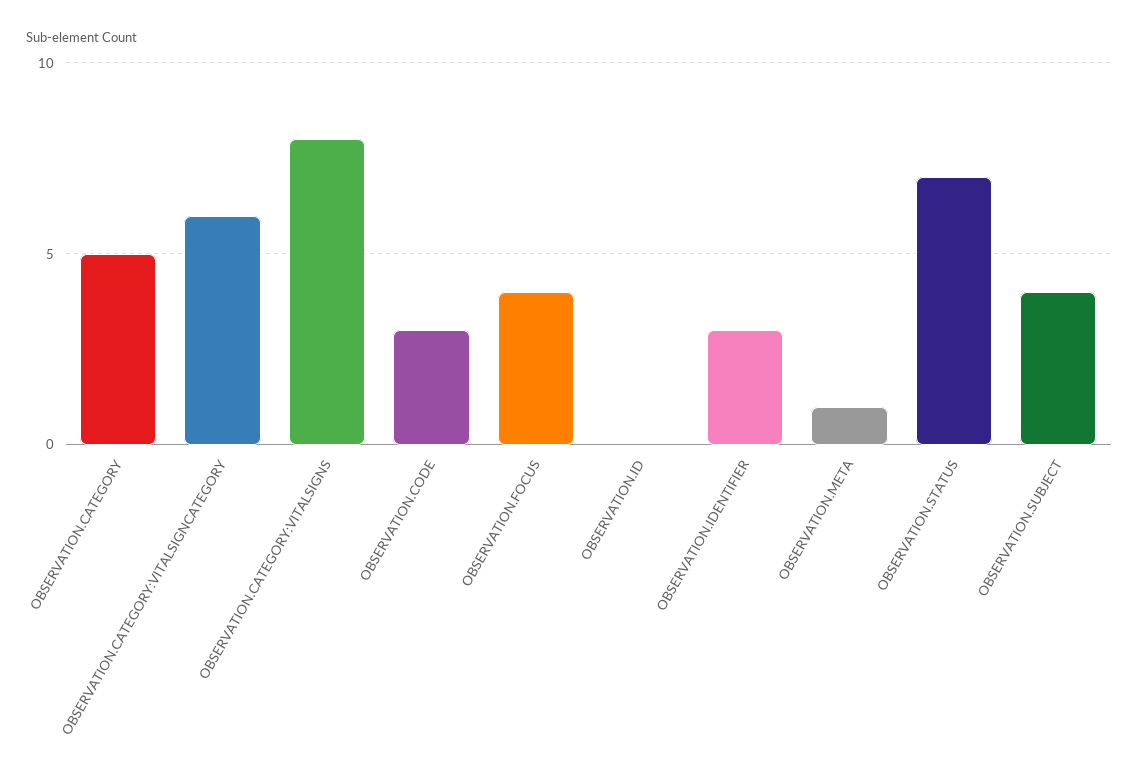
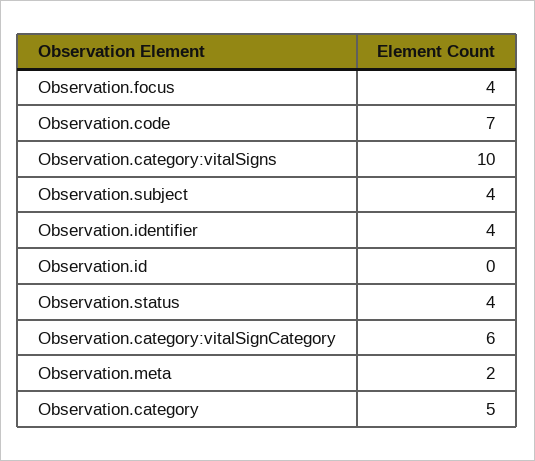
  {
    "OBSERVATION.CATEGORY": 5,
    "OBSERVATION.CATEGORY:VITALSIGNCATEGORY": 6,
-   "OBSERVATION.CATEGORY:VITALSIGNS": 8,
+   "OBSERVATION.CATEGORY:VITALSIGNS": 10,
-   "OBSERVATION.CODE": 3,
+   "OBSERVATION.CODE": 7,
    "OBSERVATION.FOCUS": 4,
    "OBSERVATION.ID": 0,
-   "OBSERVATION.IDENTIFIER": 3,
+   "OBSERVATION.IDENTIFIER": 4,
-   "OBSERVATION.META": 1,
+   "OBSERVATION.META": 2,
-   "OBSERVATION.STATUS": 7,
+   "OBSERVATION.STATUS": 4,
    "OBSERVATION.SUBJECT": 4
  }

